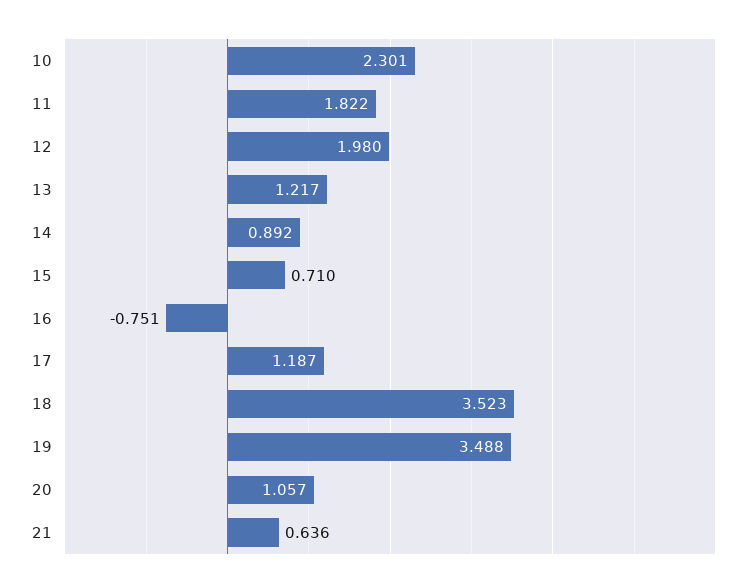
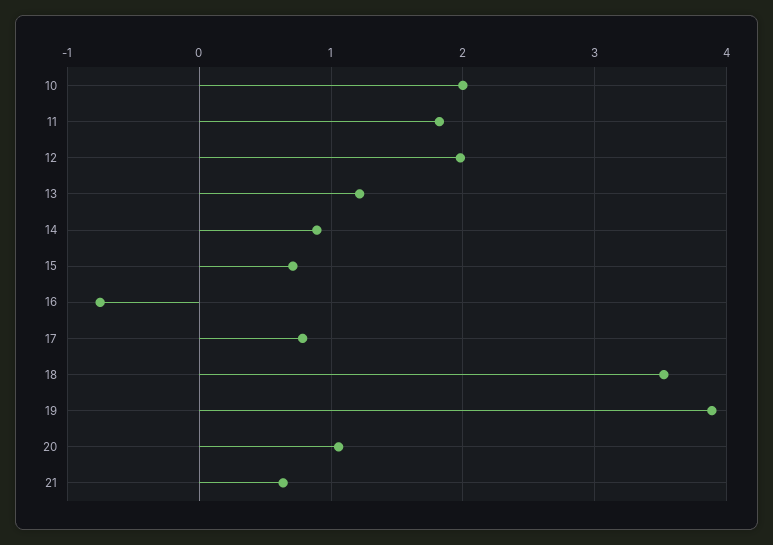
  {
-   "10": 2.301,
+   "10": 2,
    "11": 1.822,
    "12": 1.98,
    "13": 1.217,
    "14": 0.892,
    "15": 0.71,
    "16": -0.751,
-   "17": 1.187,
+   "17": 0.8,
    "18": 3.523,
-   "19": 3.488,
+   "19": 3.9,
    "20": 1.057,
    "21": 0.636
  }

